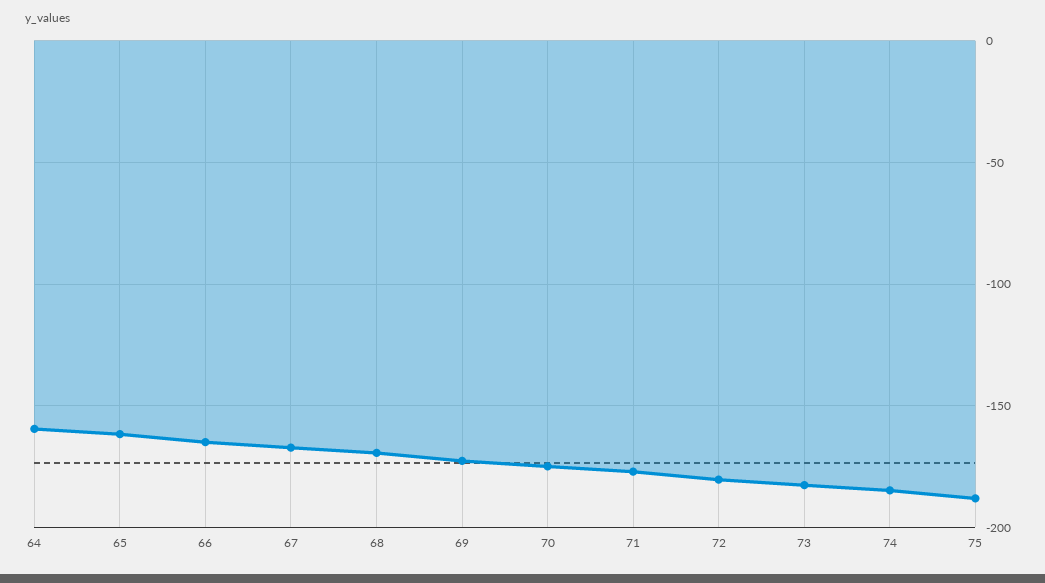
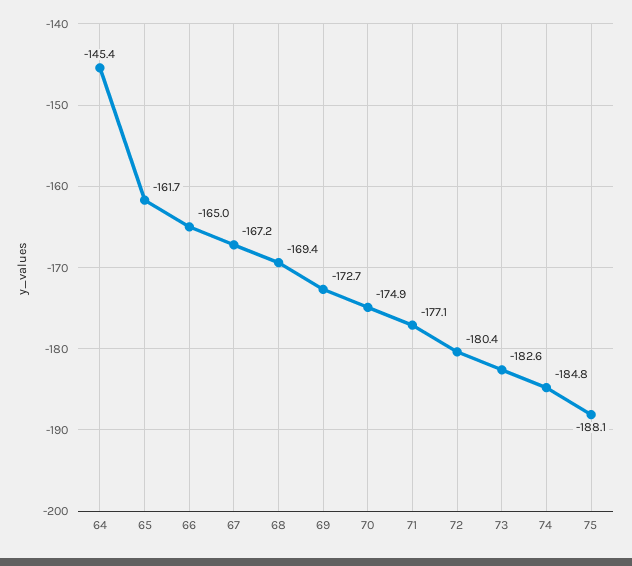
  {
-   "64": -160,
+   "64": -145.4,
    "65": -161.7,
    "66": -165,
    "67": -167.2,
    "68": -169.4,
    "69": -172.7,
    "70": -174.9,
    "71": -177.1,
    "72": -180.4,
    "73": -182.6,
    "74": -184.8,
    "75": -188.1
  }

